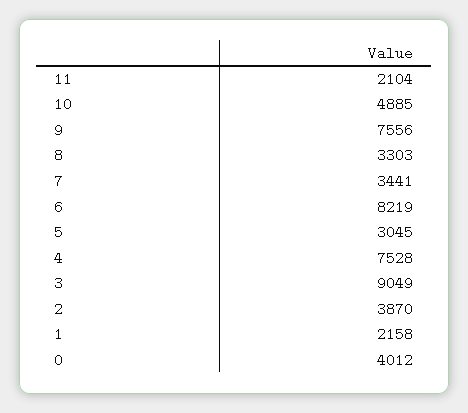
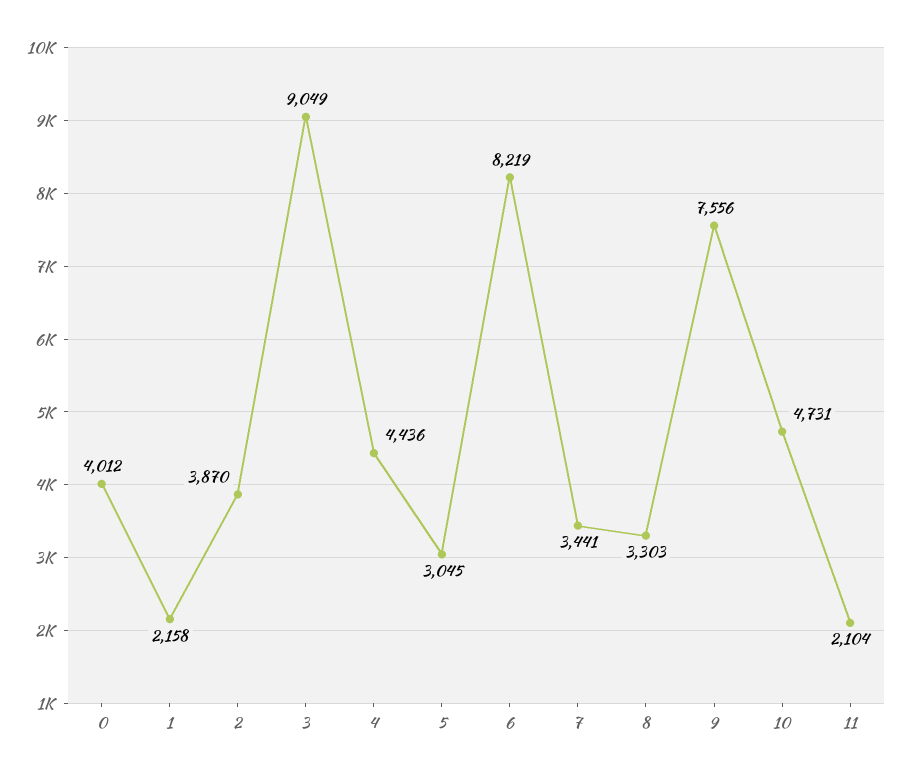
  {
    "11": 2104,
-   "10": 4885,
+   "10": 4731,
    "9": 7556,
    "8": 3303,
    "7": 3441,
    "6": 8219,
    "5": 3045,
-   "4": 7528,
+   "4": 4436,
    "3": 9049,
    "2": 3870,
    "1": 2158,
    "0": 4012
  }

